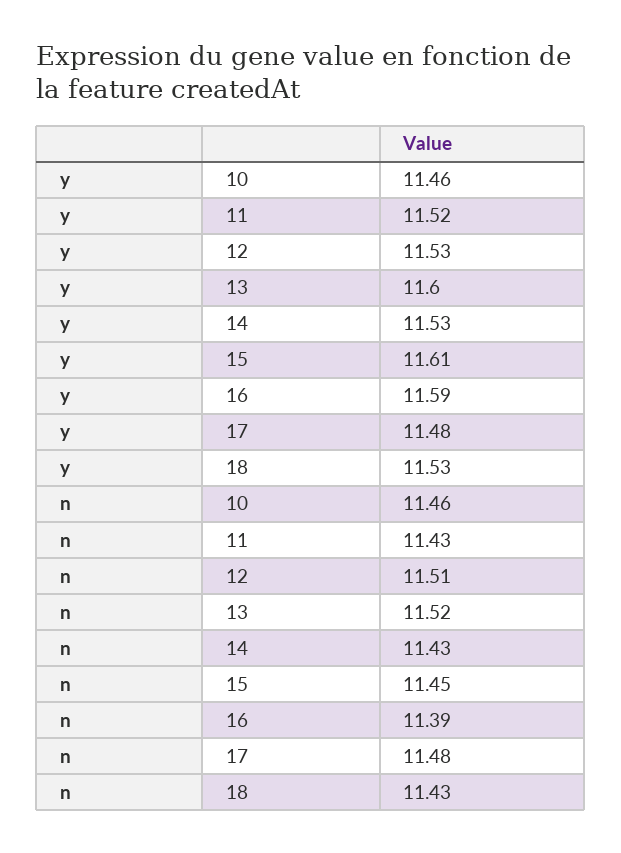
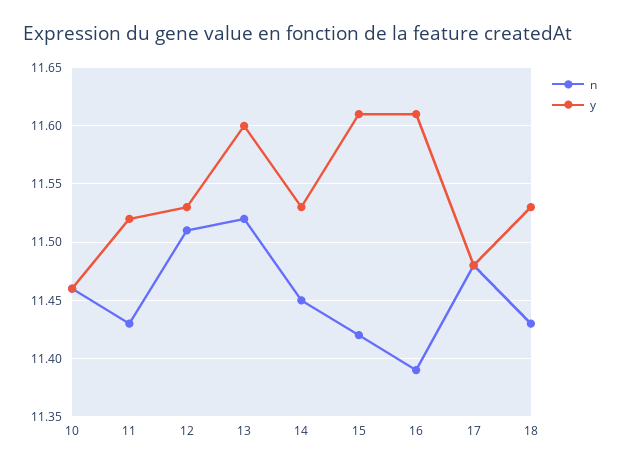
  {
    "y": {
      "10": 11.46,
      "11": 11.52,
      "12": 11.53,
      "13": 11.6,
      "14": 11.53,
      "15": 11.61,
-     "16": 11.59,
+     "16": 11.61,
      "17": 11.48,
      "18": 11.53
    },
    "n": {
      "10": 11.46,
      "11": 11.43,
      "12": 11.51,
      "13": 11.52,
-     "14": 11.43,
+     "14": 11.45,
-     "15": 11.45,
+     "15": 11.42,
      "16": 11.39,
      "17": 11.48,
      "18": 11.43
    }
  }

